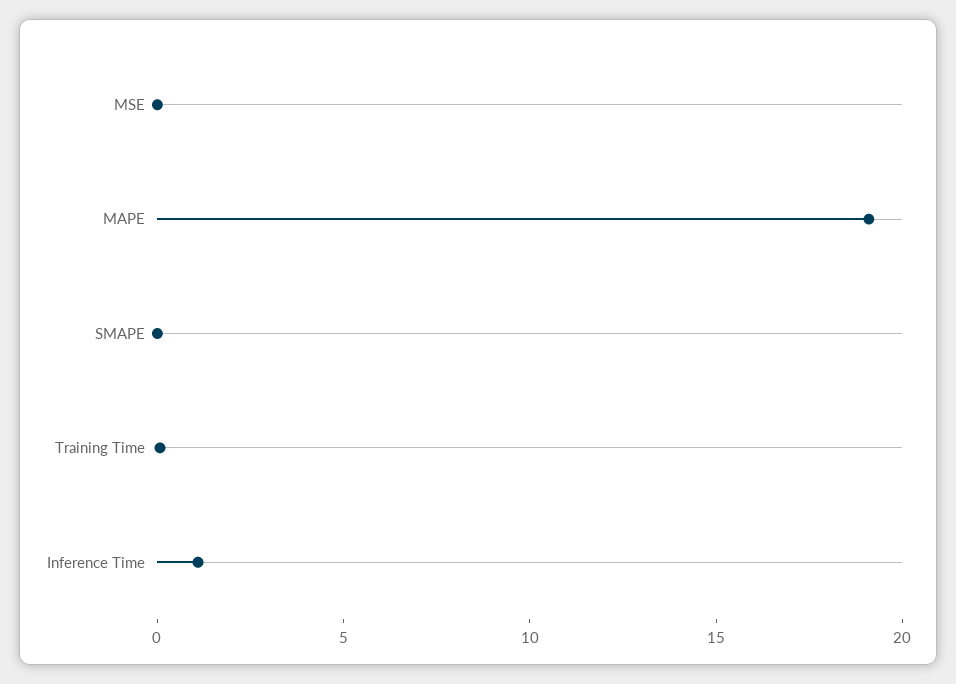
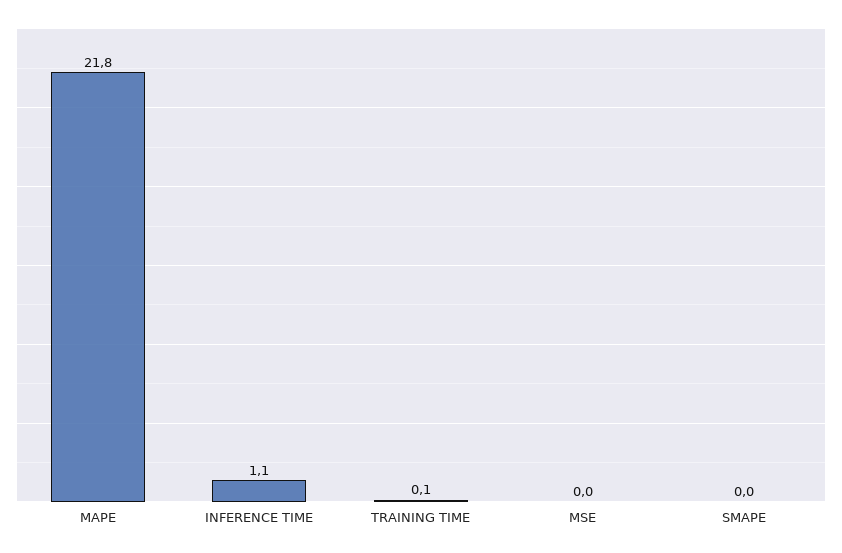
  {
    "MSE": 0,
-   "MAPE": 19,
+   "MAPE": 21.8,
    "SMAPE": 0,
    "Training Time": 0.1,
    "Inference Time": 1.1
  }

